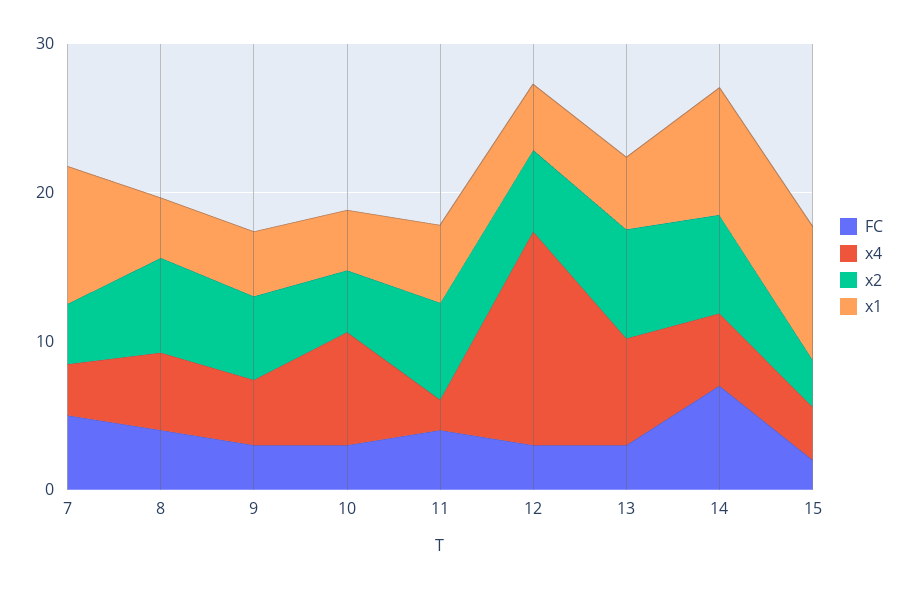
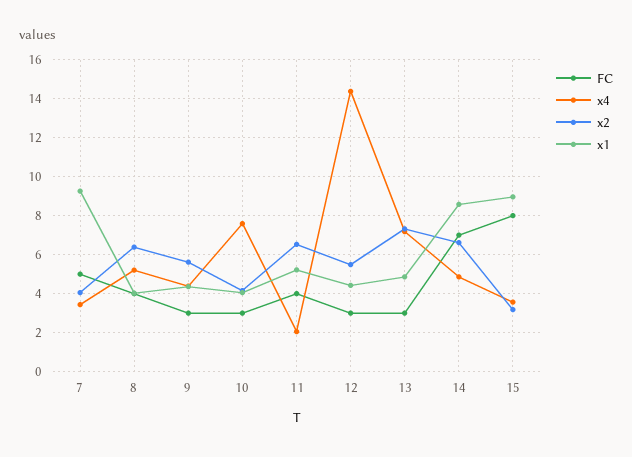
  {
    "FC": {
      "7": 5,
      "8": 4,
      "9": 3,
      "10": 3,
      "11": 4,
      "12": 3,
      "13": 3,
      "14": 7,
-     "15": 2
+     "15": 8
    },
    "x4": {
      "7": 3.5,
      "8": 5,
      "9": 4.5,
      "10": 7.5,
      "11": 2,
      "12": 14.5,
      "13": 7,
      "14": 5,
      "15": 3.5
    },
    "x2": {
      "7": 4,
      "8": 6.5,
      "9": 5.5,
      "10": 4,
      "11": 6.5,
      "12": 5.5,
      "13": 7.5,
      "14": 6.5,
      "15": 3
    },
    "x1": {
      "7": 9.5,
      "8": 4,
      "9": 4.5,
      "10": 4,
      "11": 5,
      "12": 4.5,
      "13": 5,
      "14": 8.5,
      "15": 9
    }
  }

